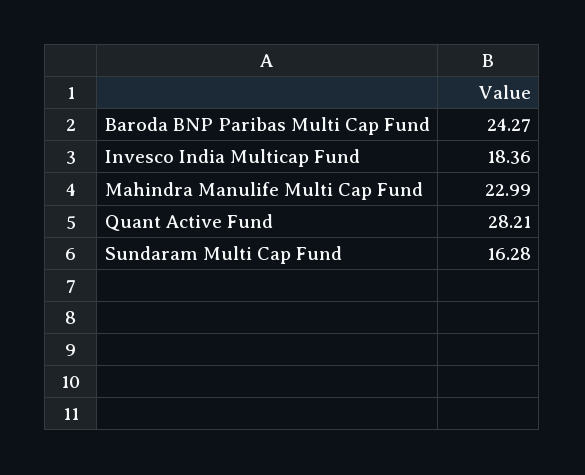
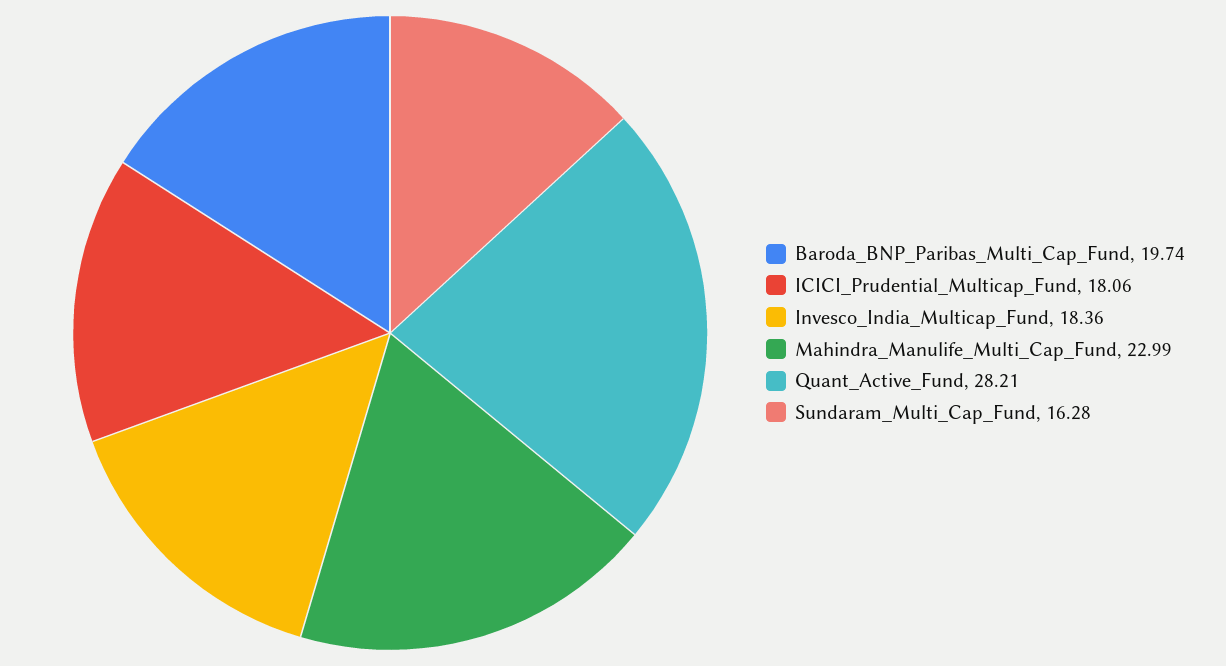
  {
-   "Baroda BNP Paribas Multi Cap Fund": 24.27,
+   "Baroda BNP Paribas Multi Cap Fund": 19.74,
    "Invesco India Multicap Fund": 18.36,
    "Mahindra Manulife Multi Cap Fund": 22.99,
    "Quant Active Fund": 28.21,
-   "Sundaram Multi Cap Fund": 16.28
+   "Sundaram Multi Cap Fund": 16.28,
+   "ICICI_Prudential_Multicap_Fund": 18.06
  }

